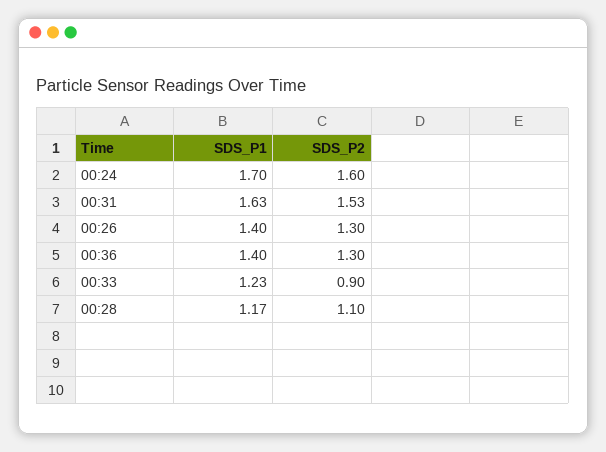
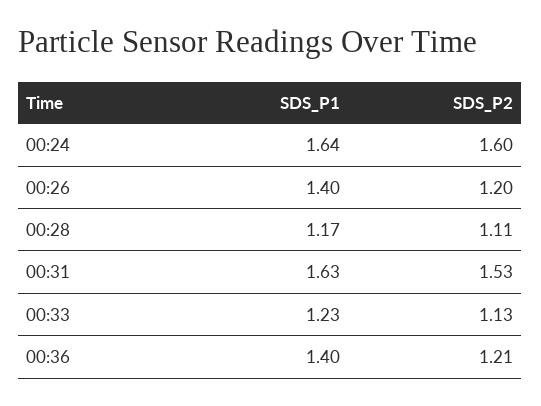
  {
    "SDS_P1": {
-     "00:24": 1.7,
+     "00:24": 1.64,
      "00:31": 1.63,
      "00:26": 1.4,
      "00:36": 1.4,
      "00:33": 1.23,
      "00:28": 1.17
    },
    "SDS_P2": {
      "00:24": 1.6,
      "00:31": 1.53,
-     "00:26": 1.3,
+     "00:26": 1.2,
-     "00:36": 1.3,
+     "00:36": 1.21,
-     "00:33": 0.9,
+     "00:33": 1.13,
-     "00:28": 1.1
+     "00:28": 1.11
    }
  }

